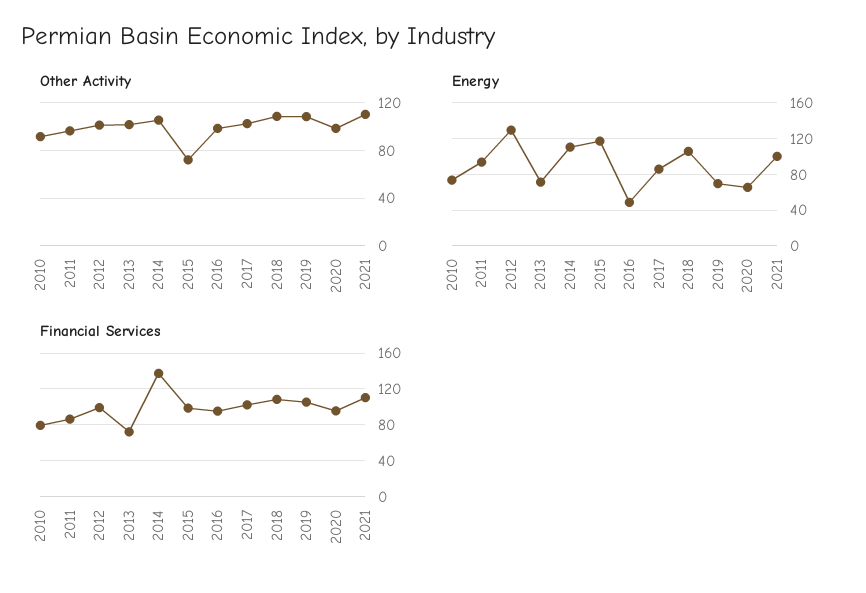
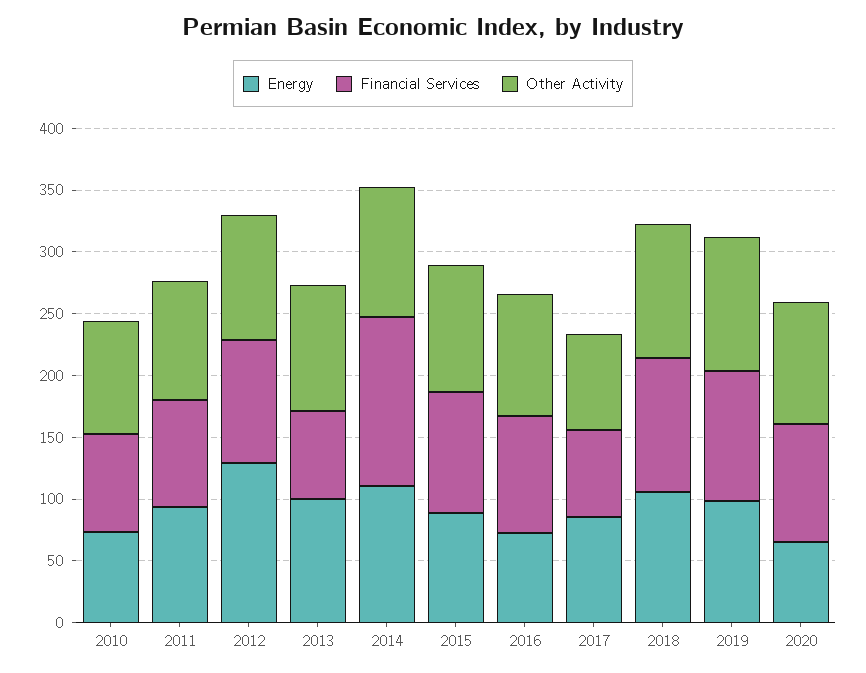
  {
    "Other Activity": {
      "2010": 90,
      "2011": 100,
      "2012": 100,
      "2013": 100,
      "2014": 110,
-     "2015": 70,
+     "2015": 100,
      "2016": 100,
-     "2017": 100,
+     "2017": 80,
      "2018": 110,
      "2019": 110,
-     "2020": 100,
+     "2020": 100
-     "2021": 110
    },
    "Energy": {
      "2010": 70,
      "2011": 90,
      "2012": 130,
-     "2013": 70,
+     "2013": 100,
      "2014": 110,
-     "2015": 120,
+     "2015": 90,
-     "2016": 50,
+     "2016": 70,
      "2017": 90,
      "2018": 110,
-     "2019": 70,
+     "2019": 100,
-     "2020": 70,
+     "2020": 70
-     "2021": 100
    },
    "Financial Services": {
      "2010": 80,
      "2011": 90,
      "2012": 100,
      "2013": 70,
      "2014": 140,
      "2015": 100,
      "2016": 100,
-     "2017": 100,
+     "2017": 70,
      "2018": 110,
      "2019": 110,
-     "2020": 100,
+     "2020": 100
-     "2021": 110
    }
  }

